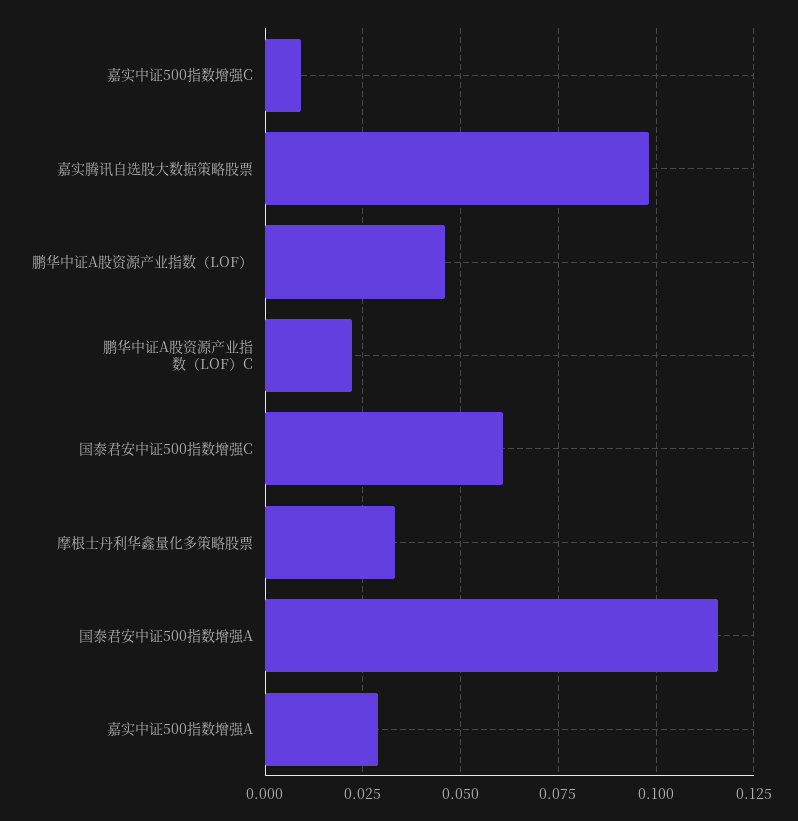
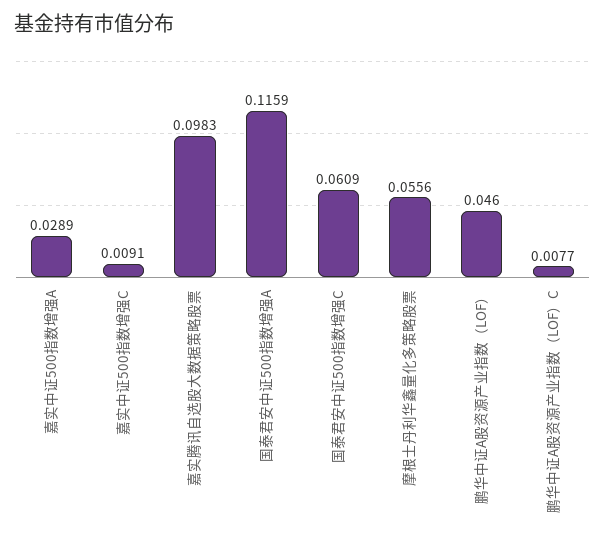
  {
    "嘉实中证500指数增强C": 0.0091,
    "嘉实腾讯自选股大数据策略股票": 0.0983,
    "鹏华中证A股资源产业指数（LOF）": 0.046,
-   "鹏华中证A股资源产业指数（LOF）C": 0.0225,
+   "鹏华中证A股资源产业指数（LOF）C": 0.0077,
    "国泰君安中证500指数增强C": 0.0609,
-   "摩根士丹利华鑫量化多策略股票": 0.0325,
+   "摩根士丹利华鑫量化多策略股票": 0.0556,
    "国泰君安中证500指数增强A": 0.1159,
    "嘉实中证500指数增强A": 0.0289
  }

